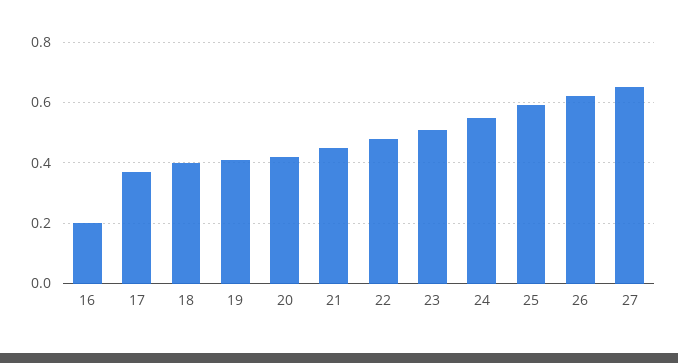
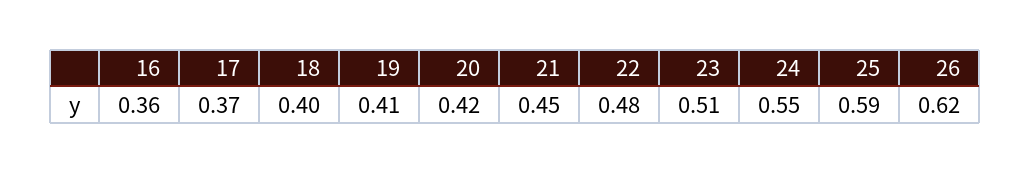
  {
-   "16": 0.2,
+   "16": 0.36,
    "17": 0.37,
    "18": 0.4,
    "19": 0.41,
    "20": 0.42,
    "21": 0.45,
    "22": 0.48,
    "23": 0.51,
    "24": 0.55,
    "25": 0.59,
-   "26": 0.62,
+   "26": 0.62
-   "27": 0.65
  }

